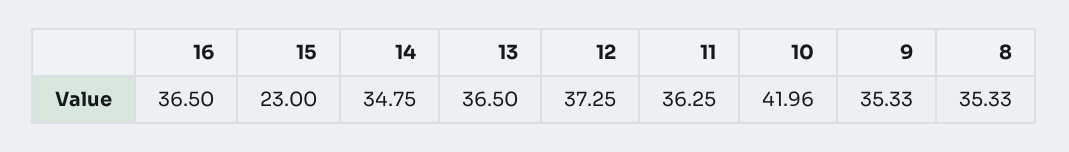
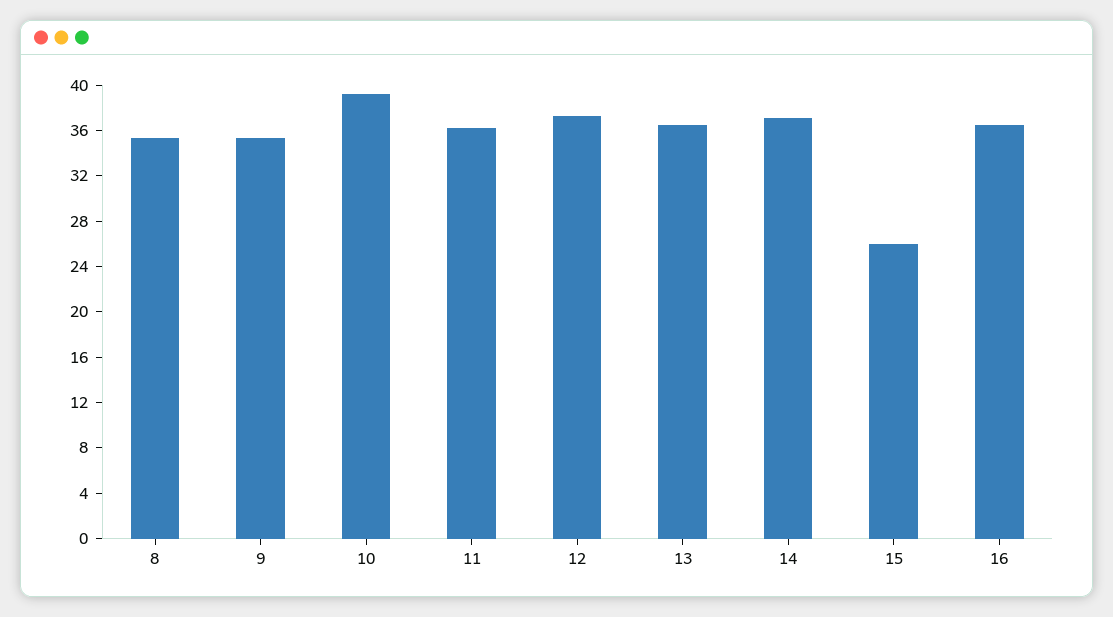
  {
    "16": 36.5,
-   "15": 23,
+   "15": 26,
-   "14": 34.75,
+   "14": 37,
    "13": 36.5,
    "12": 37.25,
    "11": 36.25,
-   "10": 41.96,
+   "10": 39,
    "9": 35.33,
    "8": 35.33
  }

